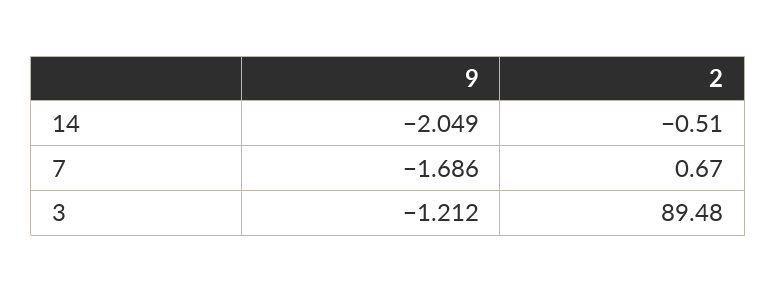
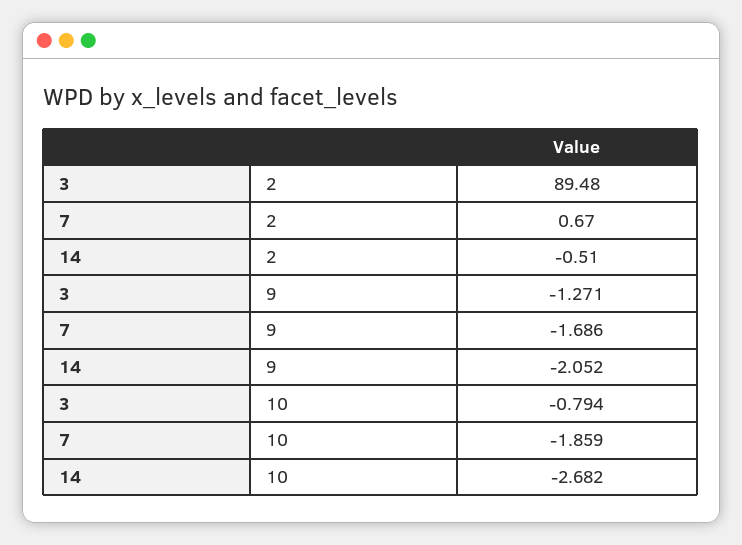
  {
    "9": {
-     "14": -2.049,
+     "14": -2.052,
      "7": -1.686,
-     "3": -1.212
+     "3": -1.271
    },
    "2": {
      "14": -0.51,
      "7": 0.67,
      "3": 89.48
-   }
+   },
+   "10": {
+     "3": -0.794,
+     "7": -1.859,
+     "14": -2.682
+   }
  }

